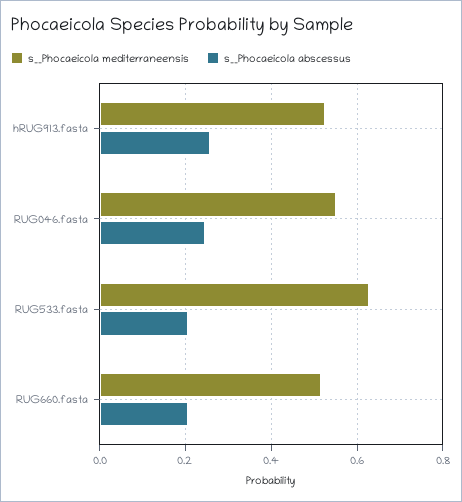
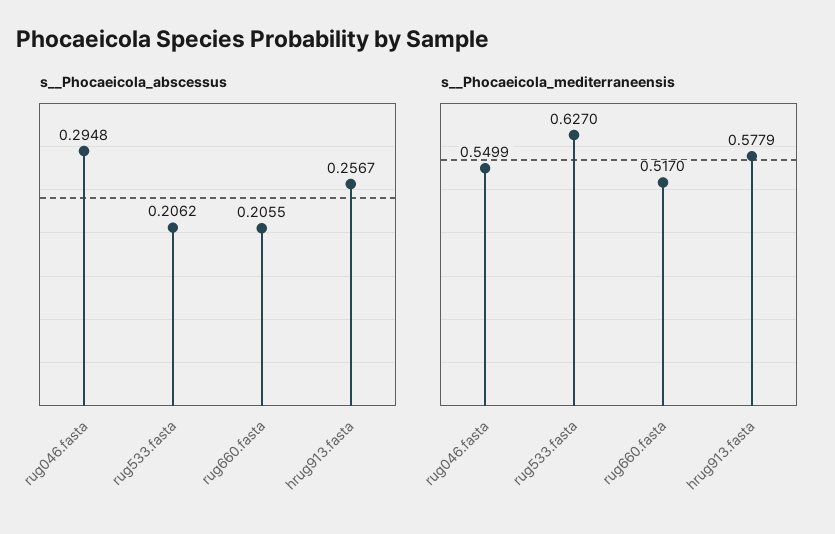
  {
    "s__Phocaeicola mediterraneensis": {
-     "hRUG913.fasta": 0.52,
+     "hRUG913.fasta": 0.5779,
      "RUG046.fasta": 0.5499,
      "RUG533.fasta": 0.627,
      "RUG660.fasta": 0.517
    },
    "s__Phocaeicola abscessus": {
      "hRUG913.fasta": 0.2567,
-     "RUG046.fasta": 0.24,
+     "RUG046.fasta": 0.2948,
      "RUG533.fasta": 0.2062,
      "RUG660.fasta": 0.2055
    }
  }

